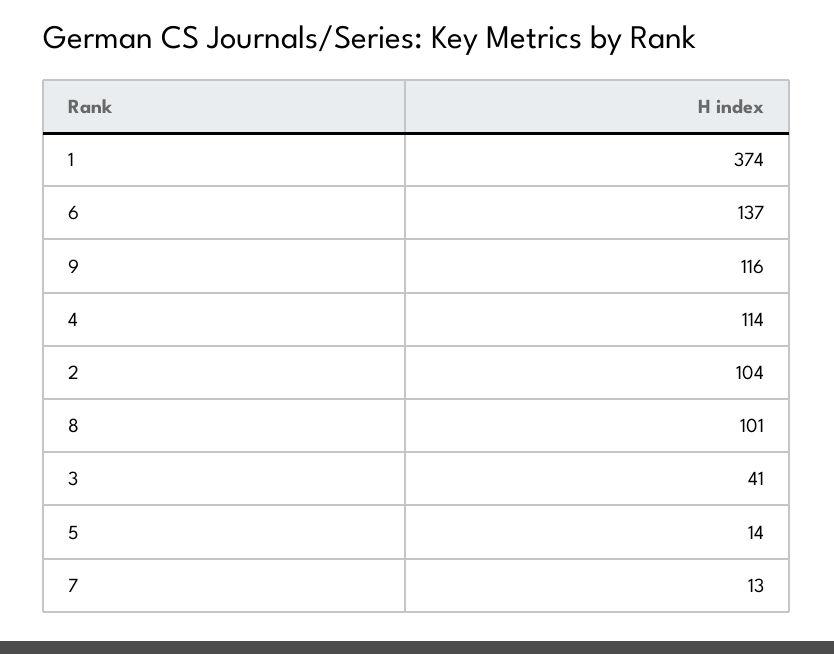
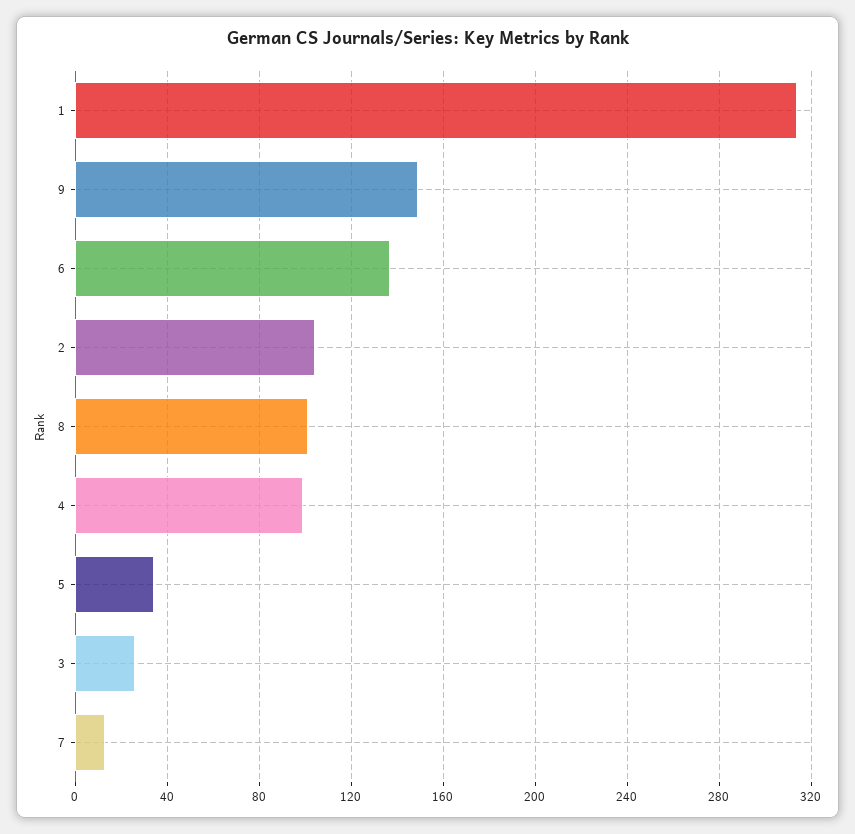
  {
-   "1": 374,
+   "1": 315,
    "6": 137,
-   "9": 116,
+   "9": 150,
-   "4": 114,
+   "4": 100,
    "2": 104,
    "8": 101,
-   "3": 41,
+   "3": 25,
-   "5": 14,
+   "5": 35,
    "7": 13
  }

